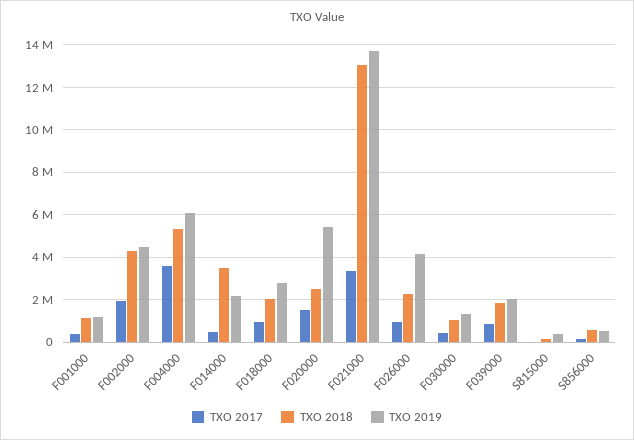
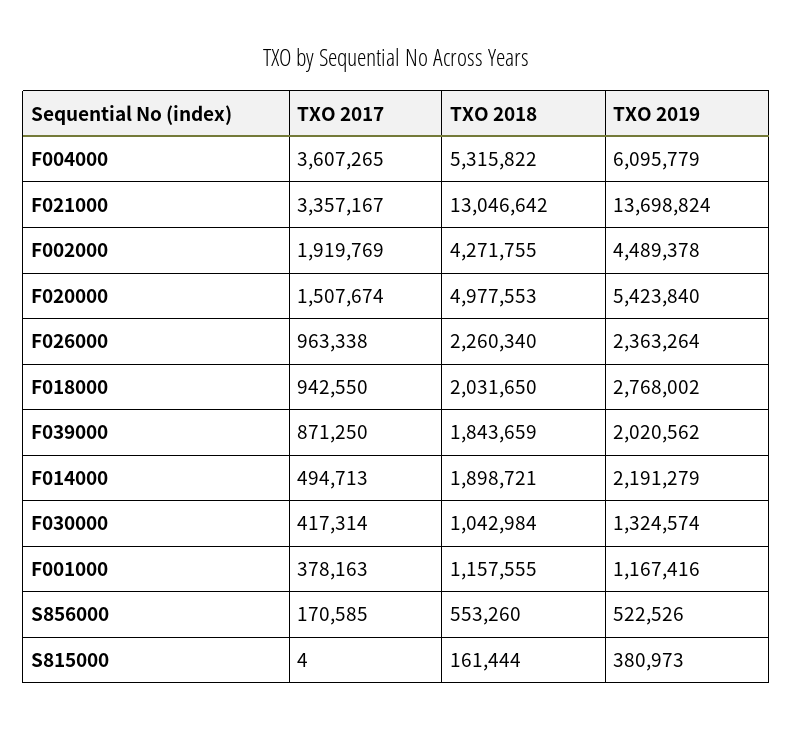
  {
    "TXO 2017": {
      "F001000": 378163,
      "F002000": 1919769,
      "F004000": 3607265,
      "F014000": 494713,
      "F018000": 942550,
      "F020000": 1507674,
      "F021000": 3357167,
      "F026000": 963338,
      "F030000": 417314,
      "F039000": 871250,
      "S815000": 4,
      "S856000": 170585
    },
    "TXO 2018": {
      "F001000": 1157555,
      "F002000": 4271755,
      "F004000": 5315822,
-     "F014000": 3500000,
+     "F014000": 1898721,
      "F018000": 2031650,
-     "F020000": 2500000,
+     "F020000": 4977553,
      "F021000": 13046642,
      "F026000": 2260340,
      "F030000": 1042984,
      "F039000": 1843659,
      "S815000": 161444,
      "S856000": 553260
    },
    "TXO 2019": {
      "F001000": 1167416,
      "F002000": 4489378,
      "F004000": 6095779,
      "F014000": 2191279,
      "F018000": 2768002,
      "F020000": 5423840,
      "F021000": 13698824,
-     "F026000": 4000000,
+     "F026000": 2363264,
      "F030000": 1324574,
      "F039000": 2020562,
      "S815000": 380973,
      "S856000": 522526
    }
  }

